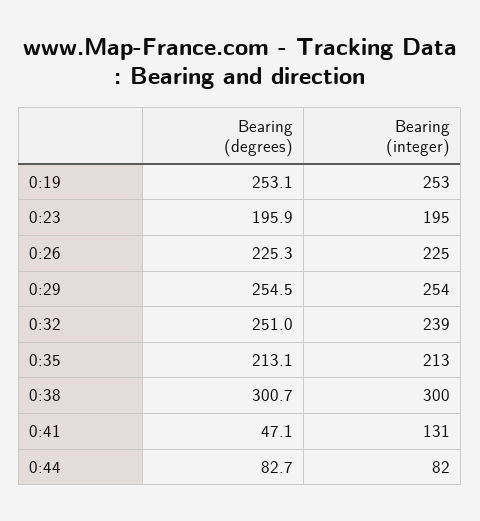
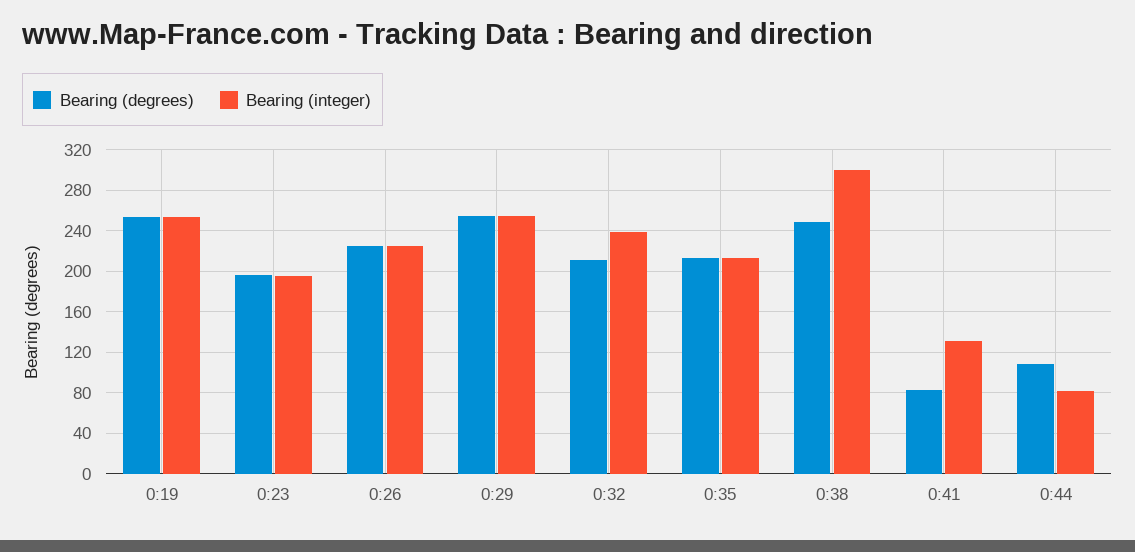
  {
    "Bearing (degrees)": {
      "0:19": 253.1,
      "0:23": 195.9,
      "0:26": 225.3,
      "0:29": 254.5,
-     "0:32": 251,
+     "0:32": 210,
      "0:35": 213.1,
-     "0:38": 300.7,
+     "0:38": 250,
-     "0:41": 47.1,
+     "0:41": 80,
-     "0:44": 82.7
+     "0:44": 110
    },
    "Bearing (integer)": {
      "0:19": 253,
      "0:23": 195,
      "0:26": 225,
      "0:29": 254,
      "0:32": 239,
      "0:35": 213,
      "0:38": 300,
      "0:41": 131,
      "0:44": 82
    }
  }

